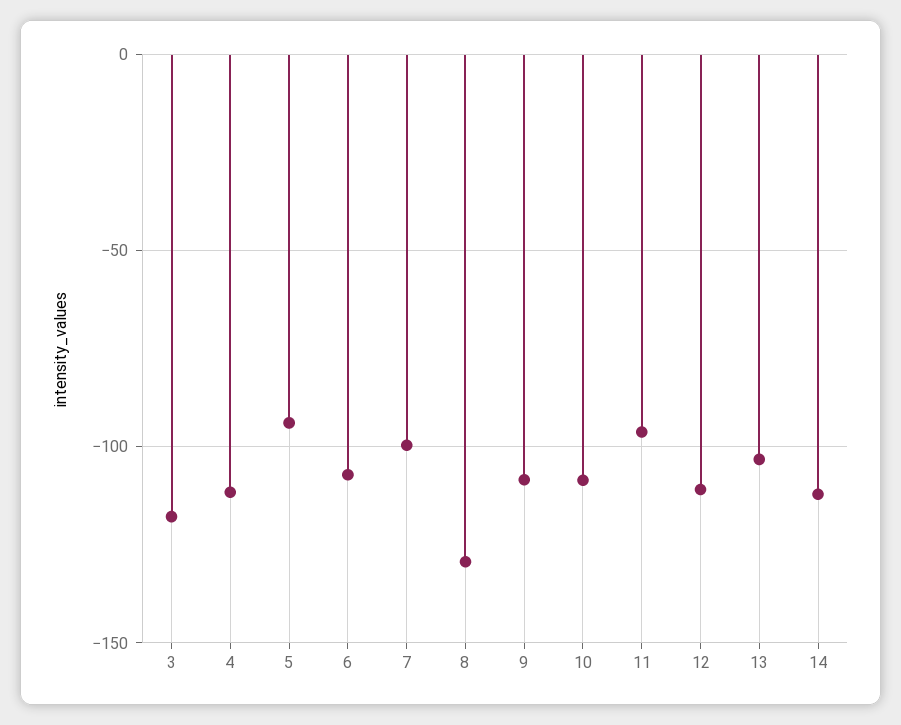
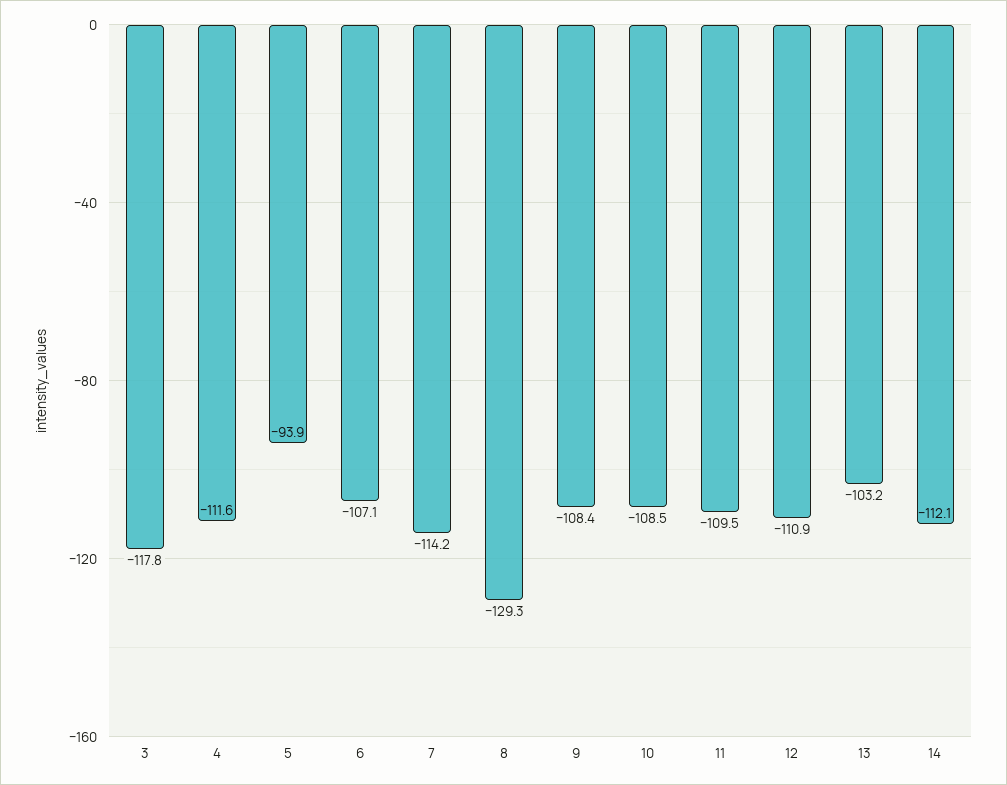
  {
    "3": -117.8,
    "4": -111.6,
    "5": -93.9,
    "6": -107.1,
-   "7": -100,
+   "7": -114.2,
    "8": -129.3,
    "9": -108.4,
    "10": -108.5,
-   "11": -95,
+   "11": -109.5,
    "12": -110.9,
    "13": -103.2,
    "14": -112.1
  }

